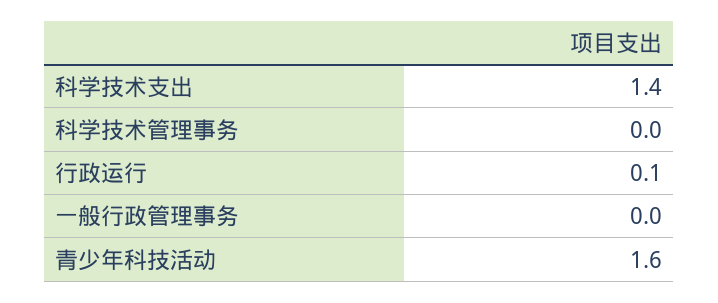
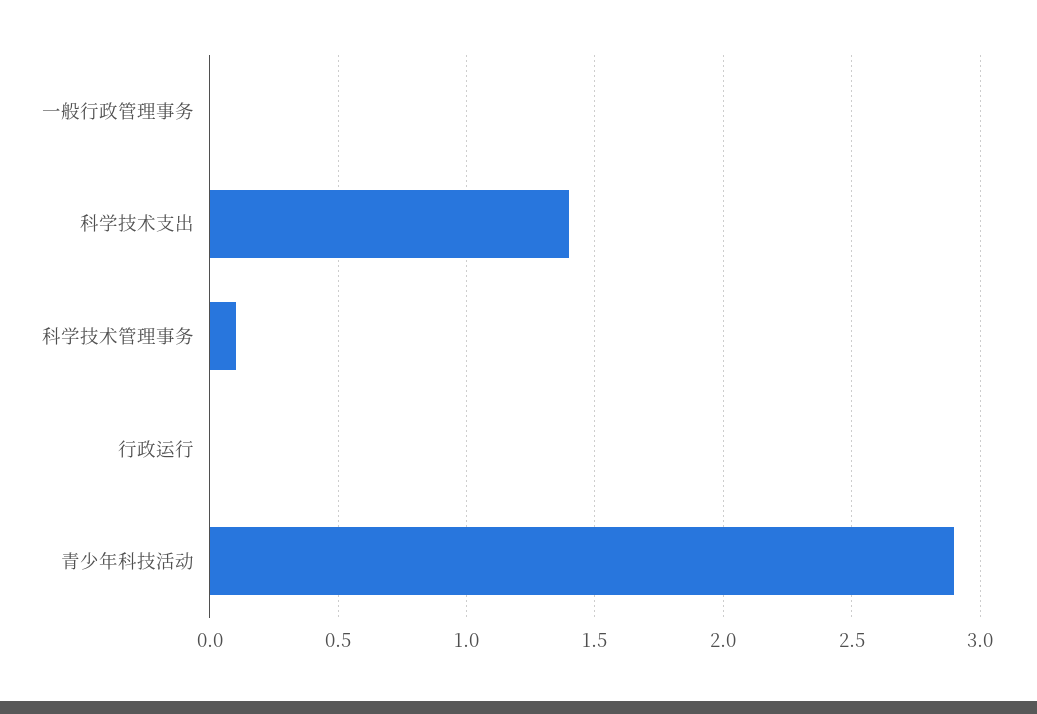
  {
    "科学技术支出": 1.4,
-   "科学技术管理事务": 0,
+   "科学技术管理事务": 0.1,
-   "行政运行": 0.1,
+   "行政运行": 0,
    "一般行政管理事务": 0,
-   "青少年科技活动": 1.6
+   "青少年科技活动": 2.9
  }

